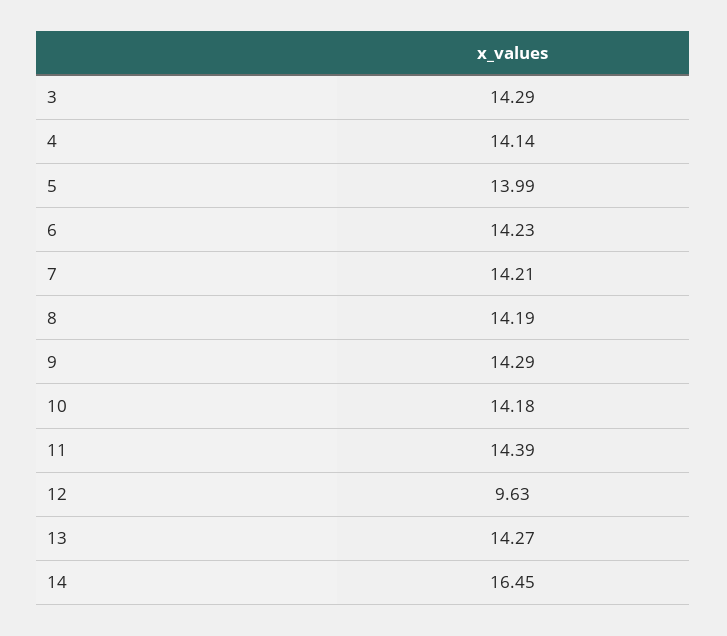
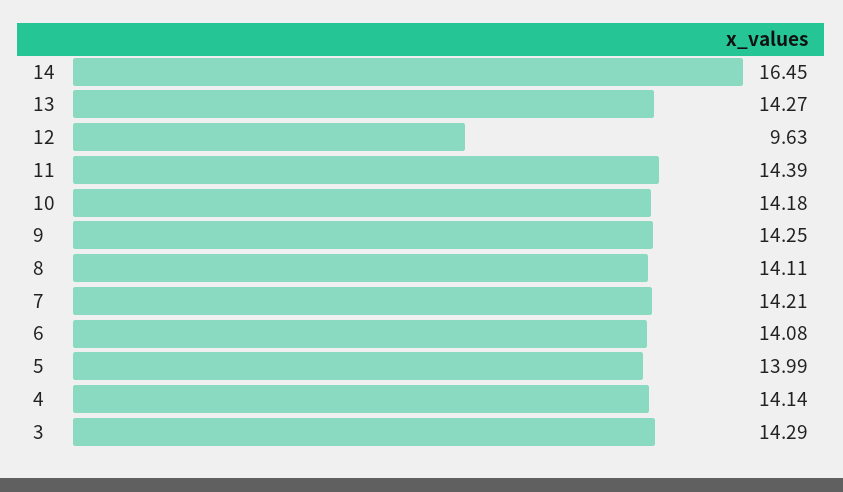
  {
    "3": 14.29,
    "4": 14.14,
    "5": 13.99,
-   "6": 14.23,
+   "6": 14.08,
    "7": 14.21,
-   "8": 14.19,
+   "8": 14.11,
-   "9": 14.29,
+   "9": 14.25,
    "10": 14.18,
    "11": 14.39,
    "12": 9.63,
    "13": 14.27,
    "14": 16.45
  }

